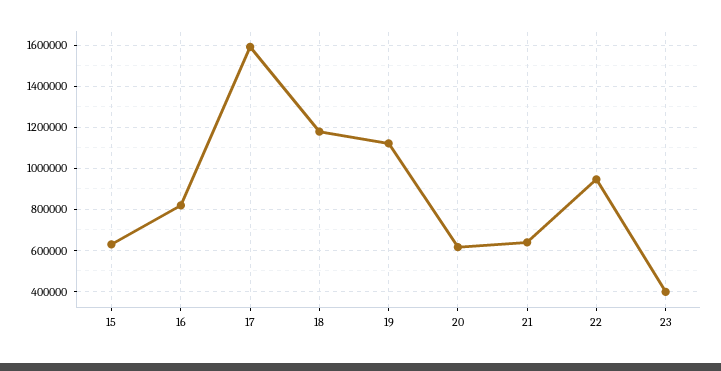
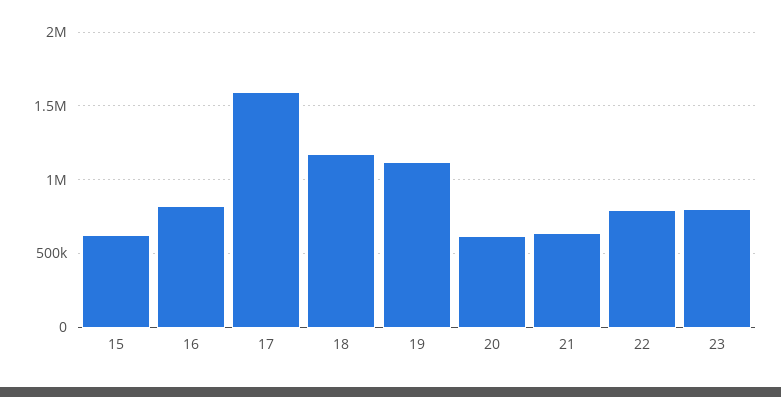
  {
    "15": 650000,
    "16": 800000,
    "17": 1600000,
    "18": 1200000,
    "19": 1100000,
    "20": 600000,
    "21": 650000,
-   "22": 950000,
+   "22": 800000,
-   "23": 400000
+   "23": 800000
  }

